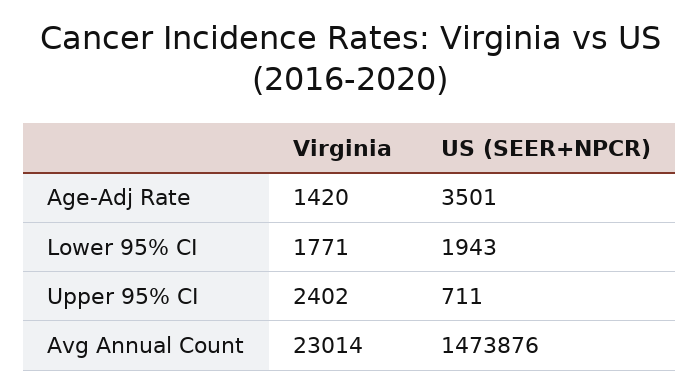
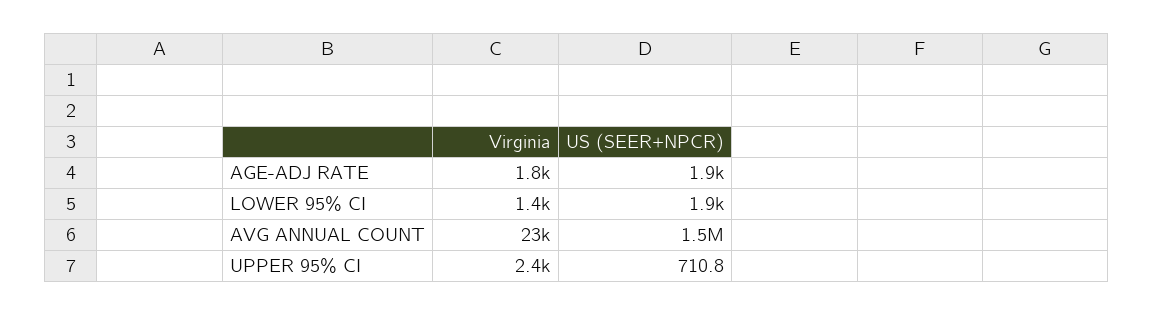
  {
    "Virginia": {
-     "Age-Adj Rate": 1420,
+     "Age-Adj Rate": 1800,
-     "Lower 95% CI": 1771,
+     "Lower 95% CI": 1400,
      "Upper 95% CI": 2402,
      "Avg Annual Count": 23014
    },
    "US (SEER+NPCR)": {
-     "Age-Adj Rate": 3501,
+     "Age-Adj Rate": 1900,
      "Lower 95% CI": 1943,
      "Upper 95% CI": 710.8,
      "Avg Annual Count": 1473876
    }
  }

